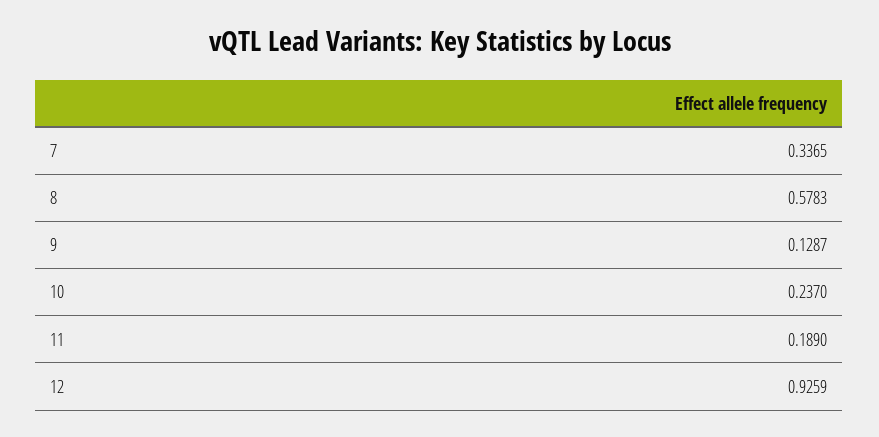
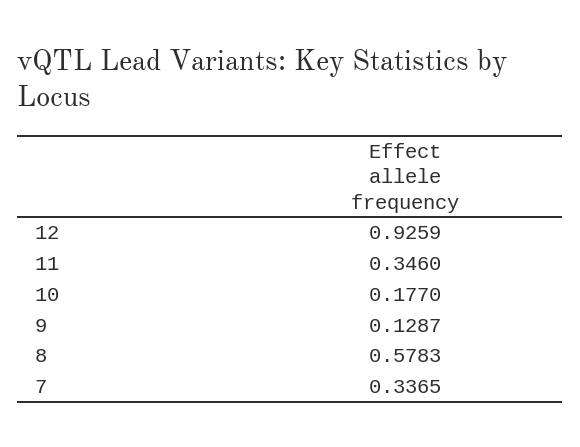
  {
    "7": 0.3365,
    "8": 0.5783,
    "9": 0.1287,
-   "10": 0.237,
+   "10": 0.177,
-   "11": 0.189,
+   "11": 0.346,
    "12": 0.9259
  }

